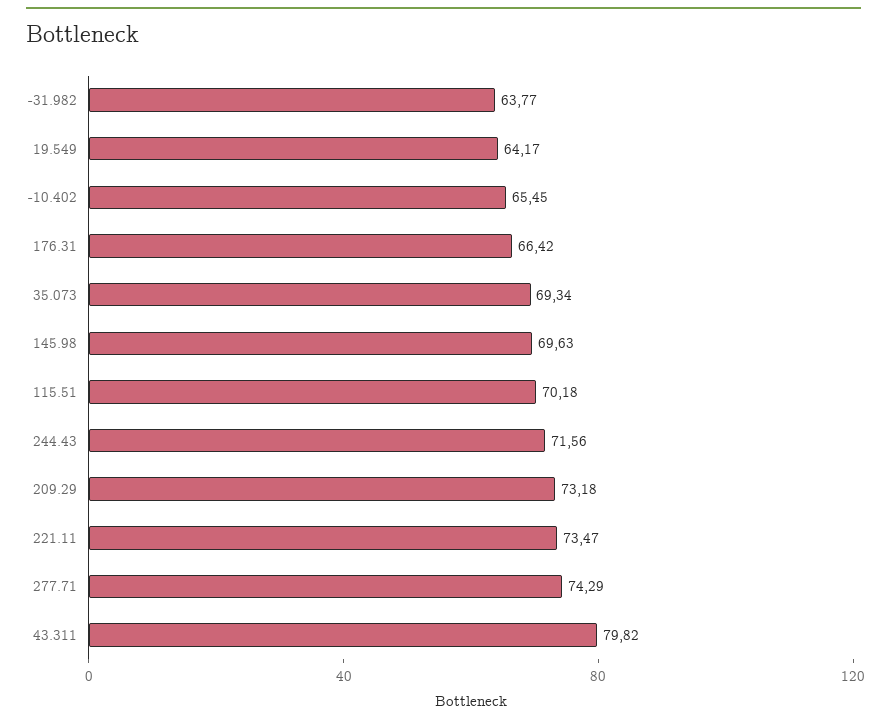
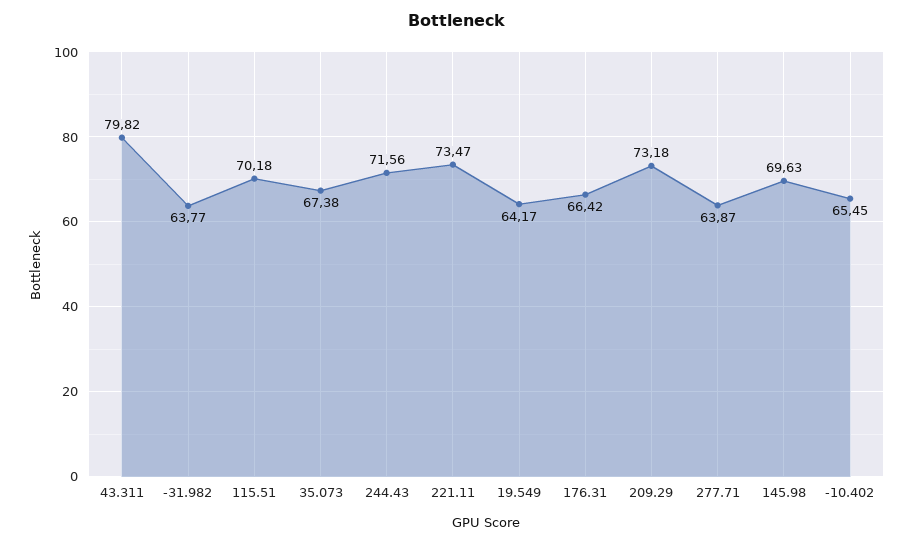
  {
    "-31.982": 63.77,
    "19.549": 64.17,
    "-10.402": 65.45,
    "176.31": 66.42,
-   "35.073": 69.34,
+   "35.073": 67.38,
    "145.98": 69.63,
    "115.51": 70.18,
    "244.43": 71.56,
    "209.29": 73.18,
    "221.11": 73.47,
-   "277.71": 74.29,
+   "277.71": 63.87,
    "43.311": 79.82
  }

